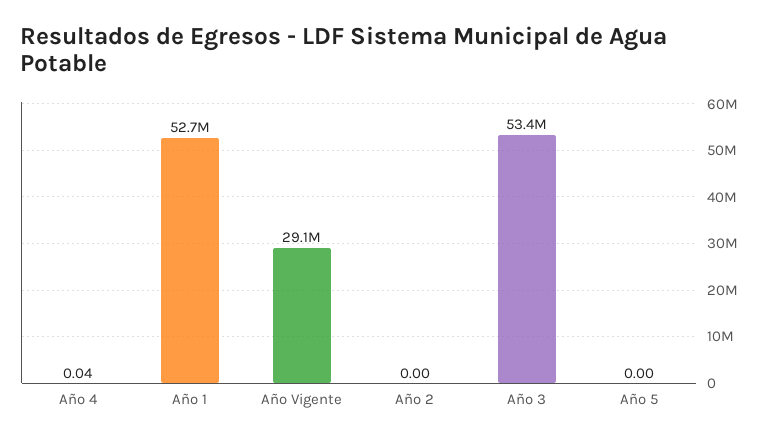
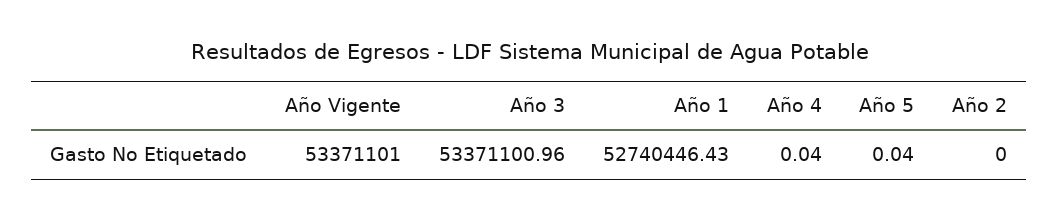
  {
    "Año 4": 0.04,
    "Año 1": 52740446.43,
-   "Año Vigente": 29100000,
+   "Año Vigente": 53371101,
    "Año 2": 0,
    "Año 3": 53371100.96,
-   "Año 5": 0
+   "Año 5": 0.04
  }

